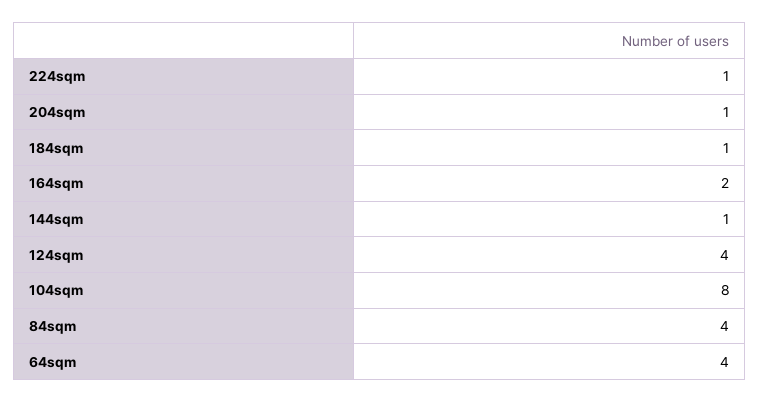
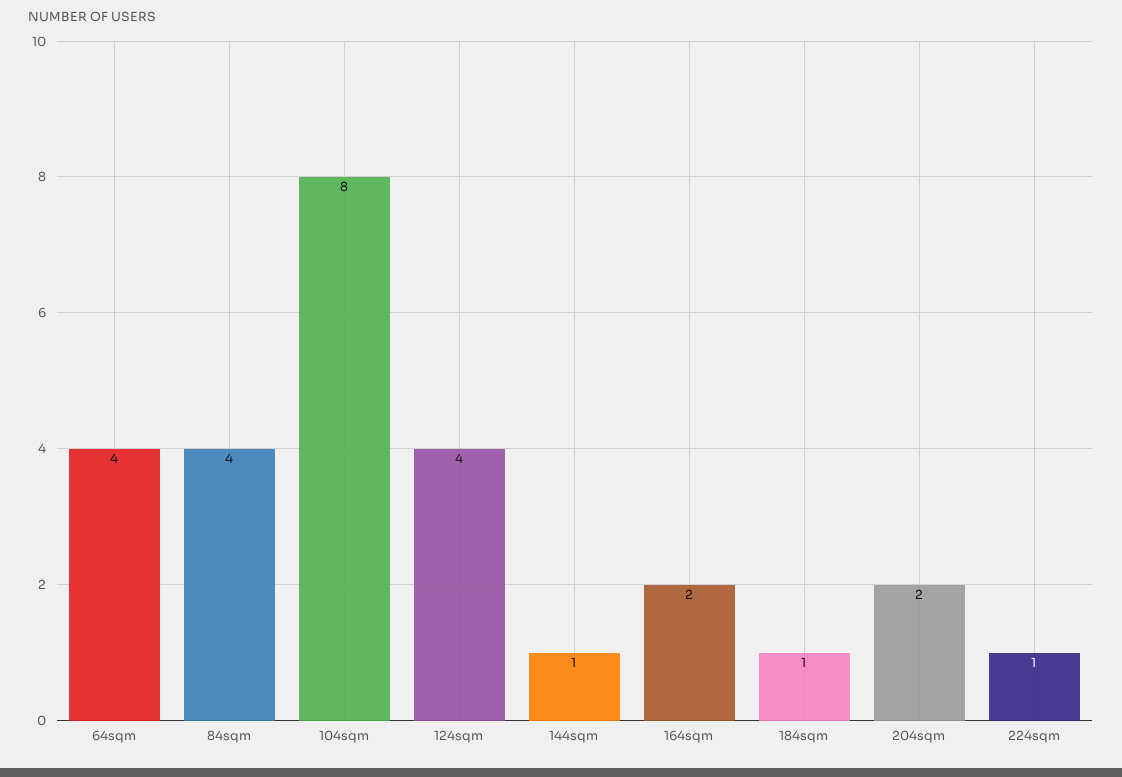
  {
    "224sqm": 1,
-   "204sqm": 1,
+   "204sqm": 2,
    "184sqm": 1,
    "164sqm": 2,
    "144sqm": 1,
    "124sqm": 4,
    "104sqm": 8,
    "84sqm": 4,
    "64sqm": 4
  }

